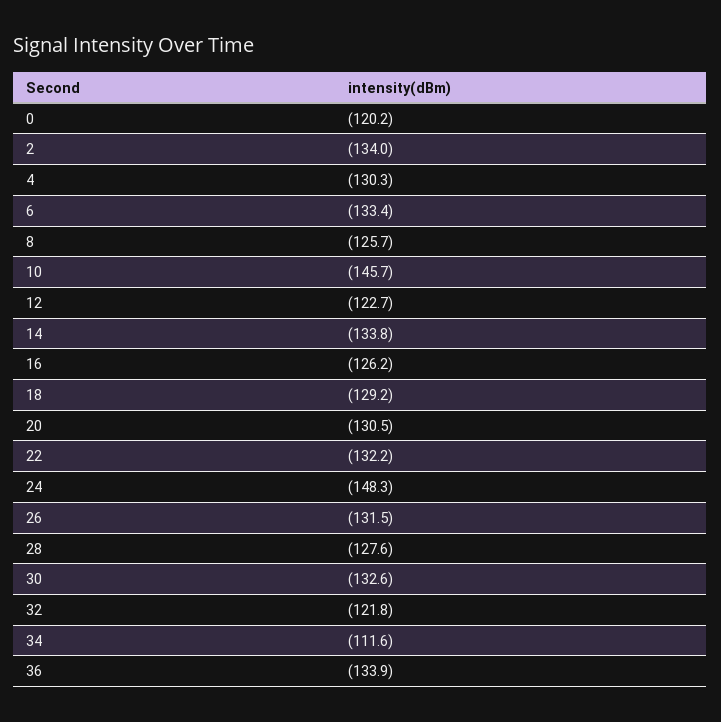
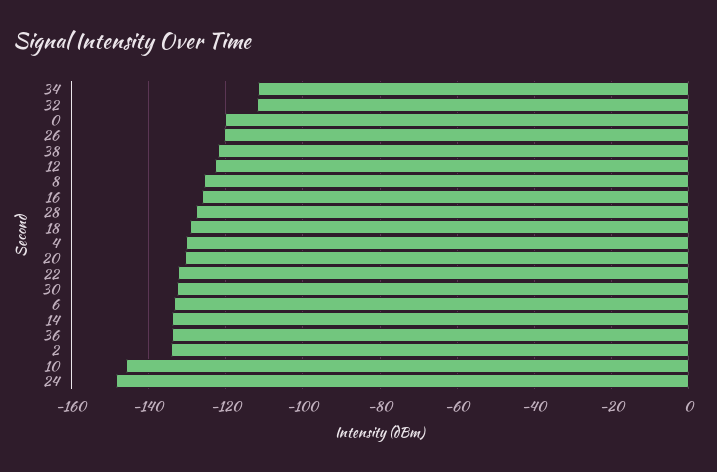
  {
    "0": -120.2,
    "2": -134,
    "4": -130.3,
    "6": -133.4,
    "8": -125.7,
    "10": -145.7,
    "12": -122.7,
    "14": -133.8,
    "16": -126.2,
    "18": -129.2,
    "20": -130.5,
    "22": -132.2,
    "24": -148.3,
-   "26": -131.5,
+   "26": -120,
    "28": -127.6,
    "30": -132.6,
-   "32": -121.8,
+   "32": -112,
    "34": -111.6,
-   "36": -133.9
+   "36": -133.9,
+   "38": -122
  }

